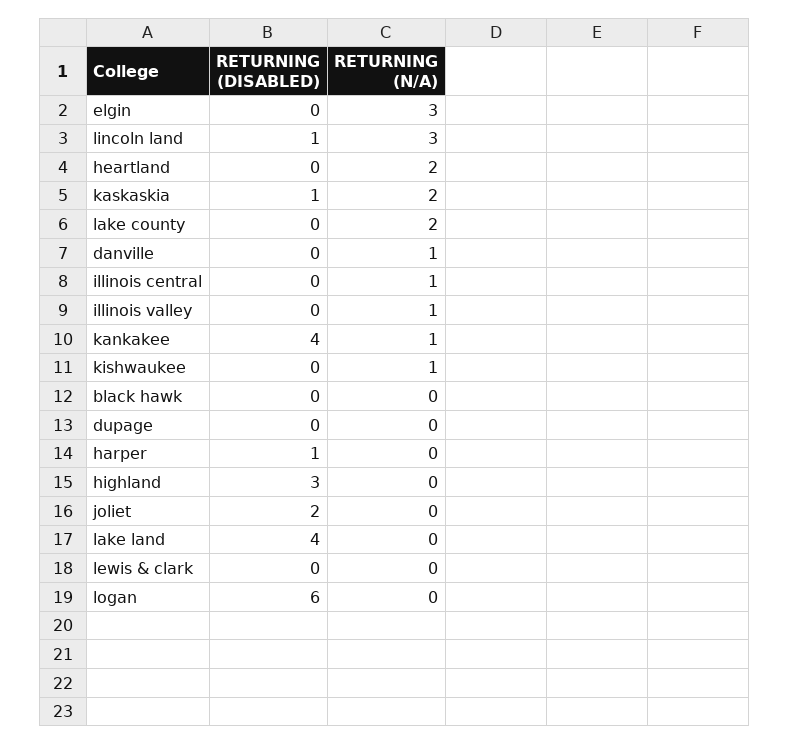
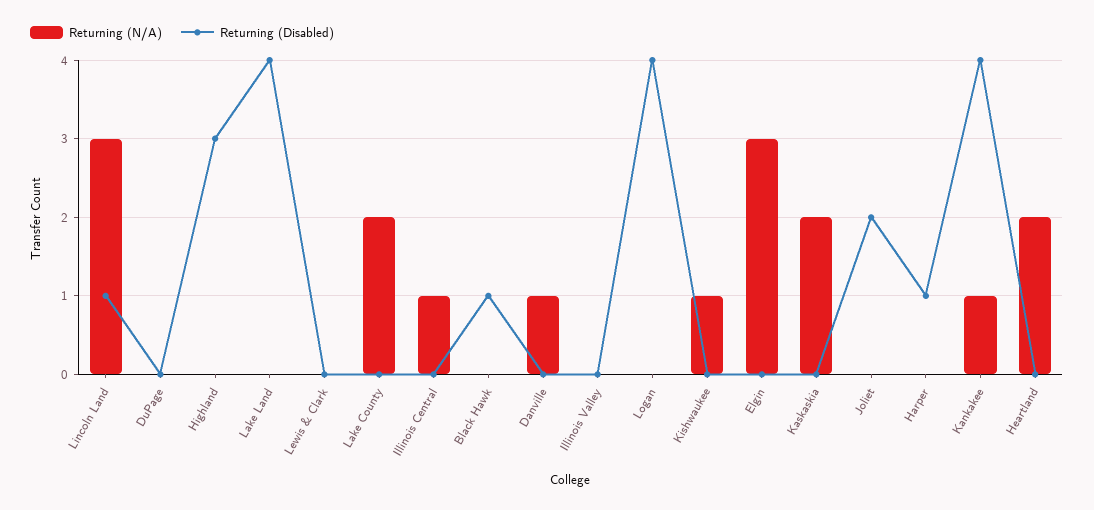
  {
    "RETURNING (DISABLED)": {
      "elgin": 0,
      "lincoln land": 1,
      "heartland": 0,
-     "kaskaskia": 1,
+     "kaskaskia": 0,
      "lake county": 0,
      "danville": 0,
      "illinois central": 0,
      "illinois valley": 0,
      "kankakee": 4,
      "kishwaukee": 0,
-     "black hawk": 0,
+     "black hawk": 1,
      "dupage": 0,
      "harper": 1,
      "highland": 3,
      "joliet": 2,
      "lake land": 4,
      "lewis & clark": 0,
-     "logan": 6
+     "logan": 4
    },
    "RETURNING (N/A)": {
      "elgin": 3,
      "lincoln land": 3,
      "heartland": 2,
      "kaskaskia": 2,
      "lake county": 2,
      "danville": 1,
      "illinois central": 1,
-     "illinois valley": 1,
+     "illinois valley": 0,
      "kankakee": 1,
      "kishwaukee": 1,
      "black hawk": 0,
      "dupage": 0,
      "harper": 0,
      "highland": 0,
      "joliet": 0,
      "lake land": 0,
      "lewis & clark": 0,
      "logan": 0
    }
  }

